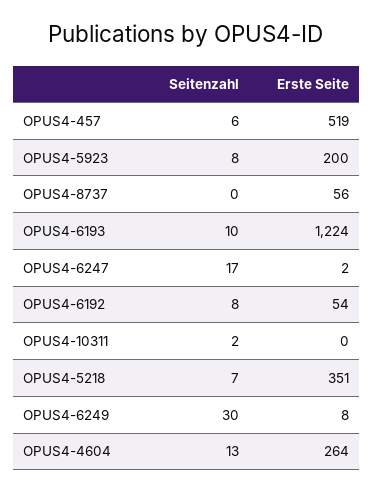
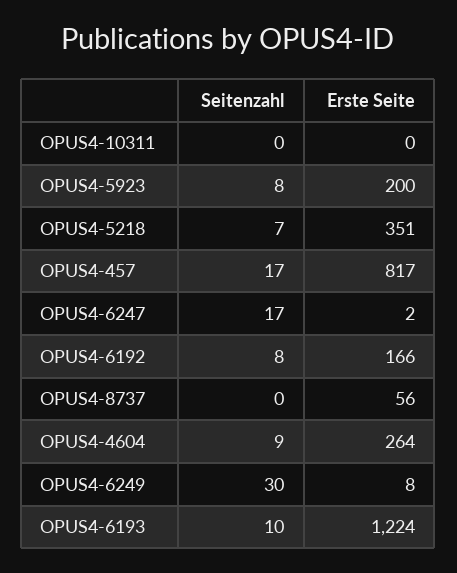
  {
    "Seitenzahl": {
-     "OPUS4-457": 6,
+     "OPUS4-457": 17,
      "OPUS4-5923": 8,
      "OPUS4-8737": 0,
      "OPUS4-6193": 10,
      "OPUS4-6247": 17,
      "OPUS4-6192": 8,
-     "OPUS4-10311": 2,
+     "OPUS4-10311": 0,
      "OPUS4-5218": 7,
      "OPUS4-6249": 30,
-     "OPUS4-4604": 13
+     "OPUS4-4604": 9
    },
    "Erste Seite": {
-     "OPUS4-457": 519,
+     "OPUS4-457": 817,
      "OPUS4-5923": 200,
      "OPUS4-8737": 56,
      "OPUS4-6193": 1224,
      "OPUS4-6247": 2,
-     "OPUS4-6192": 54,
+     "OPUS4-6192": 166,
      "OPUS4-10311": 0,
      "OPUS4-5218": 351,
      "OPUS4-6249": 8,
      "OPUS4-4604": 264
    }
  }

